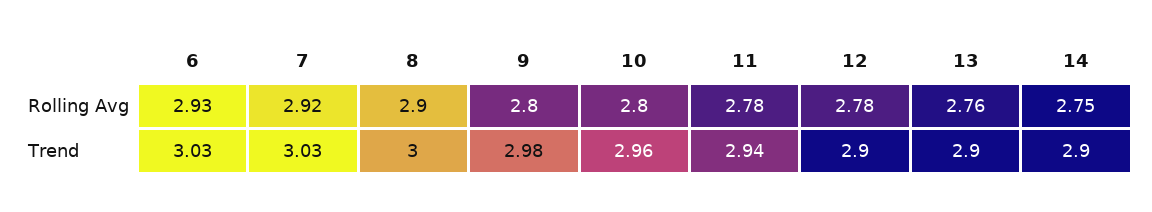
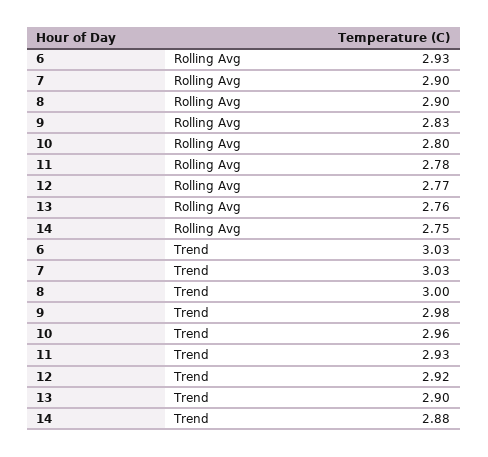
  {
    "6": {
      "Rolling Avg": 2.93,
      "Trend": 3.03
    },
    "7": {
-     "Rolling Avg": 2.92,
+     "Rolling Avg": 2.9,
      "Trend": 3.03
    },
    "8": {
      "Rolling Avg": 2.9,
      "Trend": 3
    },
    "9": {
-     "Rolling Avg": 2.8,
+     "Rolling Avg": 2.83,
      "Trend": 2.98
    },
    "10": {
      "Rolling Avg": 2.8,
      "Trend": 2.96
    },
    "11": {
      "Rolling Avg": 2.78,
-     "Trend": 2.94
+     "Trend": 2.93
    },
    "12": {
-     "Rolling Avg": 2.78,
+     "Rolling Avg": 2.77,
-     "Trend": 2.9
+     "Trend": 2.92
    },
    "13": {
      "Rolling Avg": 2.76,
      "Trend": 2.9
    },
    "14": {
      "Rolling Avg": 2.75,
-     "Trend": 2.9
+     "Trend": 2.88
    }
  }

